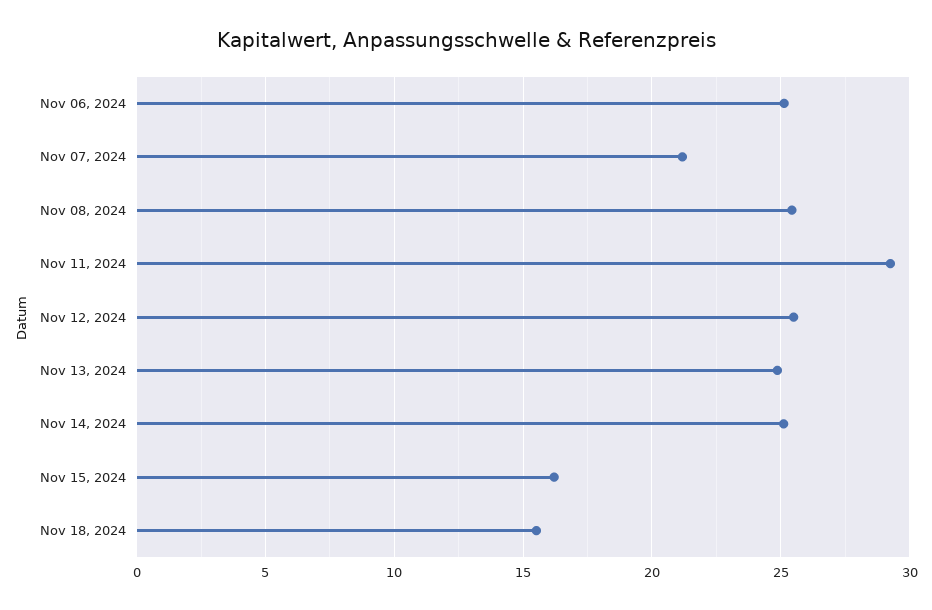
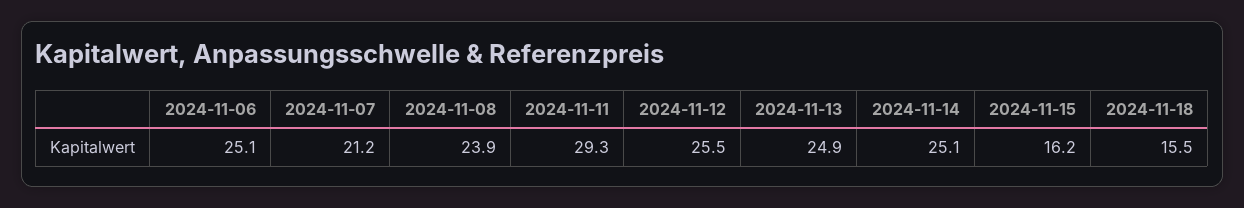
  {
    "Nov 06, 2024": 25.1,
    "Nov 07, 2024": 21.2,
-   "Nov 08, 2024": 25.5,
+   "Nov 08, 2024": 23.9,
    "Nov 11, 2024": 29.3,
    "Nov 12, 2024": 25.5,
    "Nov 13, 2024": 24.9,
    "Nov 14, 2024": 25.1,
    "Nov 15, 2024": 16.2,
    "Nov 18, 2024": 15.5
  }

